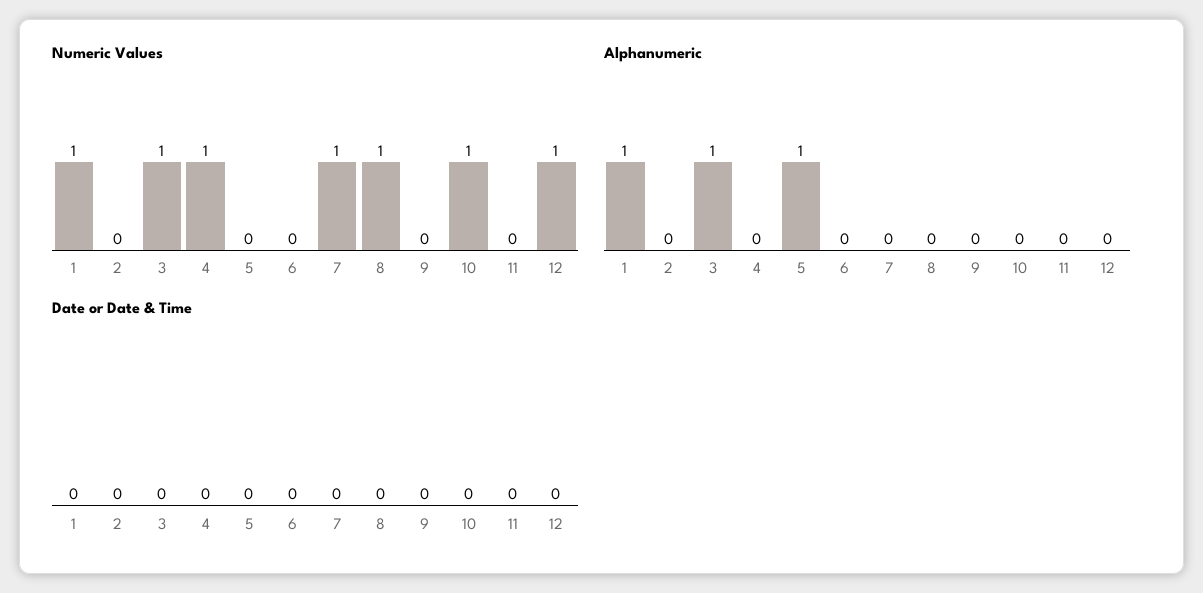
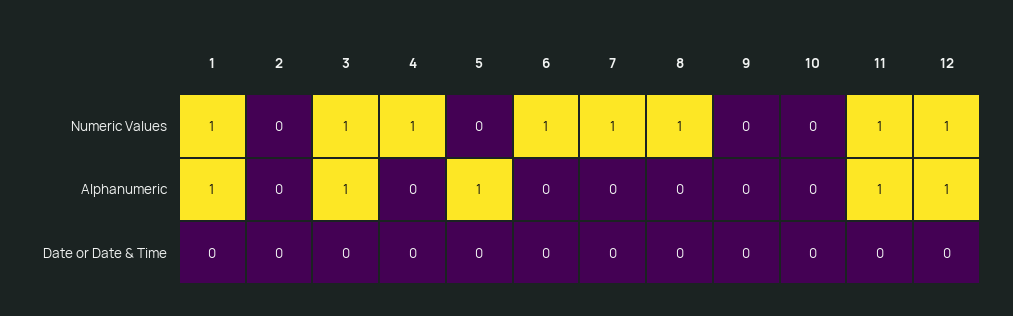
  {
    "Numeric Values": {
      "1": 1,
      "2": 0,
      "3": 1,
      "4": 1,
      "5": 0,
-     "6": 0,
+     "6": 1,
      "7": 1,
      "8": 1,
      "9": 0,
-     "10": 1,
+     "10": 0,
-     "11": 0,
+     "11": 1,
      "12": 1
    },
    "Alphanumeric": {
      "1": 1,
      "2": 0,
      "3": 1,
      "4": 0,
      "5": 1,
      "6": 0,
      "7": 0,
      "8": 0,
      "9": 0,
      "10": 0,
-     "11": 0,
+     "11": 1,
-     "12": 0
+     "12": 1
    },
    "Date or Date & Time": {
      "1": 0,
      "2": 0,
      "3": 0,
      "4": 0,
      "5": 0,
      "6": 0,
      "7": 0,
      "8": 0,
      "9": 0,
      "10": 0,
      "11": 0,
      "12": 0
    }
  }

